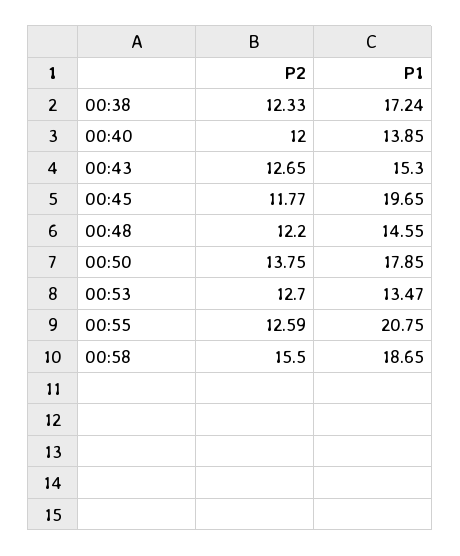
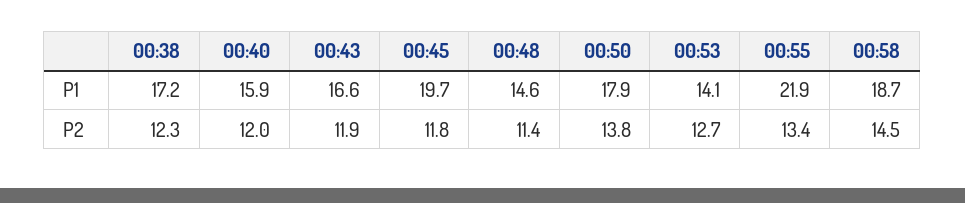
  {
    "P2": {
      "00:38": 12.33,
      "00:40": 12,
-     "00:43": 12.65,
+     "00:43": 11.9,
      "00:45": 11.77,
-     "00:48": 12.2,
+     "00:48": 11.4,
      "00:50": 13.75,
      "00:53": 12.7,
-     "00:55": 12.59,
+     "00:55": 13.4,
-     "00:58": 15.5
+     "00:58": 14.5
    },
    "P1": {
      "00:38": 17.24,
-     "00:40": 13.85,
+     "00:40": 15.9,
-     "00:43": 15.3,
+     "00:43": 16.6,
      "00:45": 19.65,
      "00:48": 14.55,
      "00:50": 17.85,
-     "00:53": 13.47,
+     "00:53": 14.1,
-     "00:55": 20.75,
+     "00:55": 21.9,
      "00:58": 18.65
    }
  }

